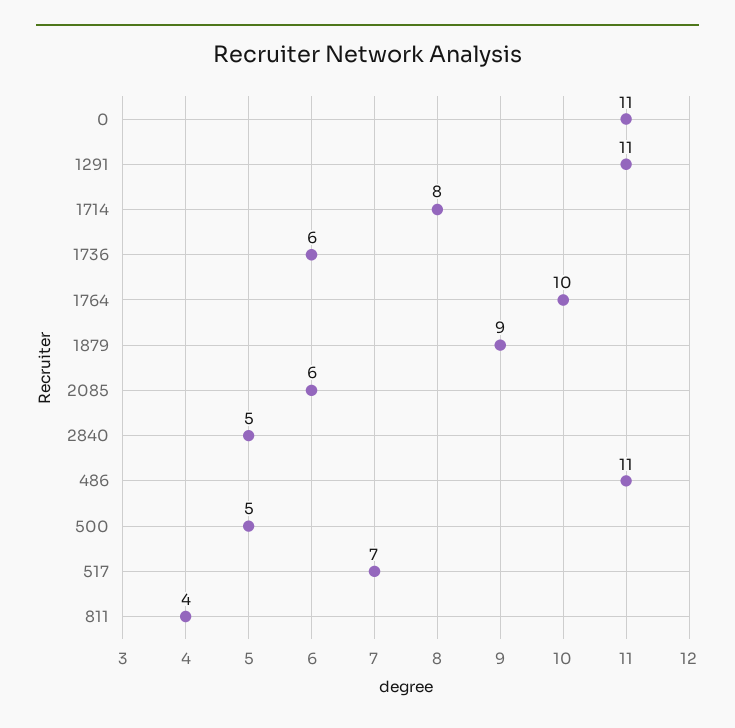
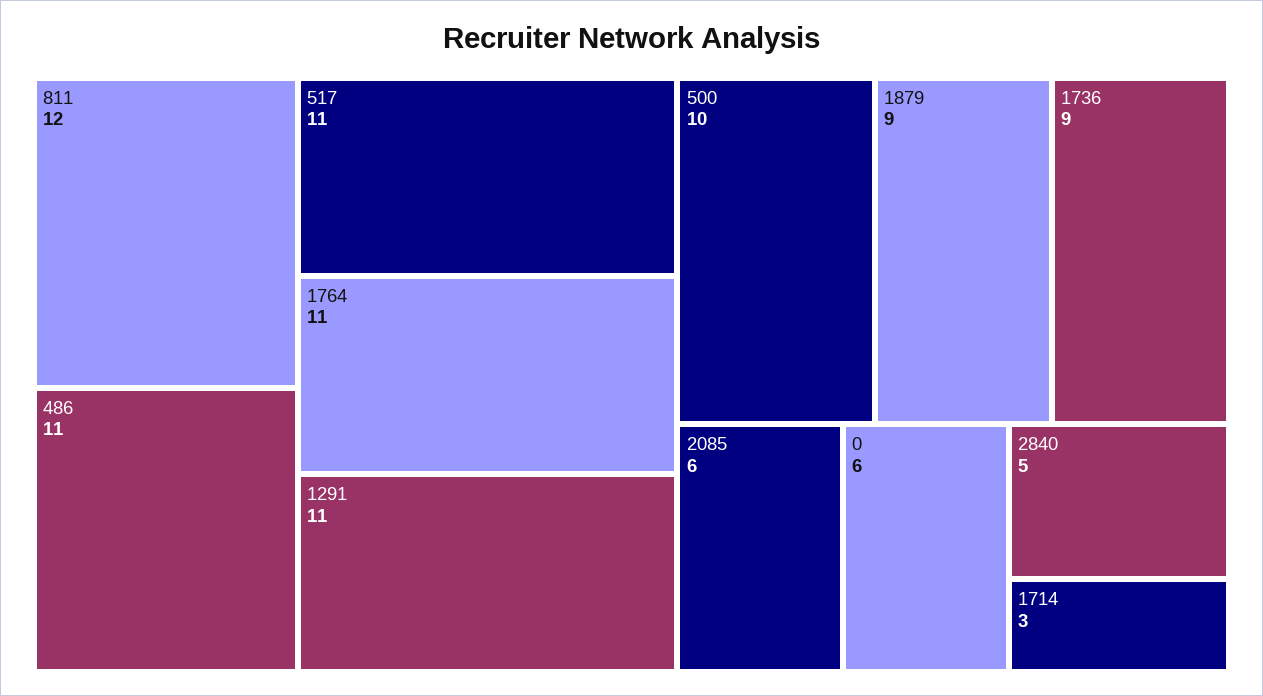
  {
-   "0": 11,
+   "0": 6,
    "1291": 11,
-   "1714": 8,
+   "1714": 3,
-   "1736": 6,
+   "1736": 9,
-   "1764": 10,
+   "1764": 11,
    "1879": 9,
    "2085": 6,
    "2840": 5,
    "486": 11,
-   "500": 5,
+   "500": 10,
-   "517": 7,
+   "517": 11,
-   "811": 4
+   "811": 12
  }

